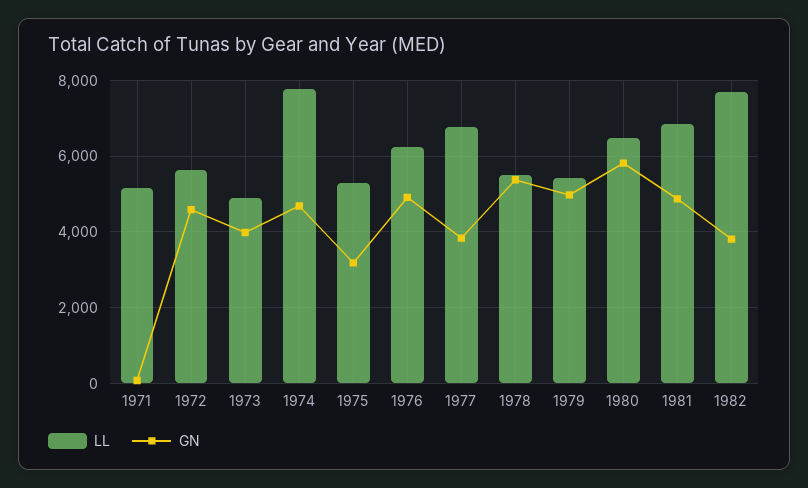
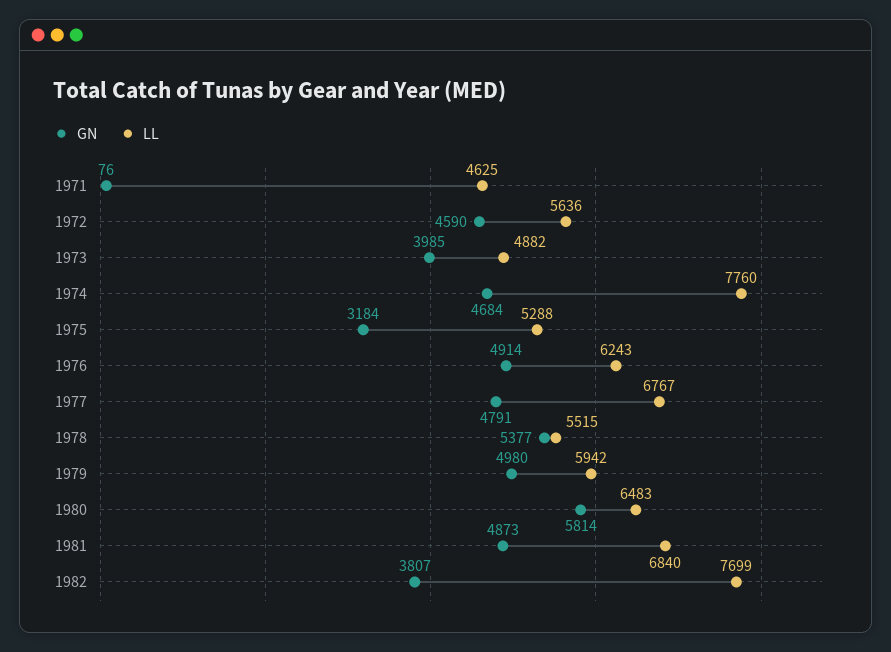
  {
    "LL": {
-     "1971": 5200,
+     "1971": 4625,
      "1972": 5636,
      "1973": 4882,
      "1974": 7760,
      "1975": 5288,
      "1976": 6243,
      "1977": 6767,
      "1978": 5515,
-     "1979": 5400,
+     "1979": 5942,
      "1980": 6483,
      "1981": 6840,
      "1982": 7699
    },
    "GN": {
      "1971": 76,
      "1972": 4590,
      "1973": 3985,
      "1974": 4684,
      "1975": 3184,
      "1976": 4914,
-     "1977": 3800,
+     "1977": 4791,
      "1978": 5377,
      "1979": 4980,
      "1980": 5814,
      "1981": 4873,
      "1982": 3807
    }
  }

